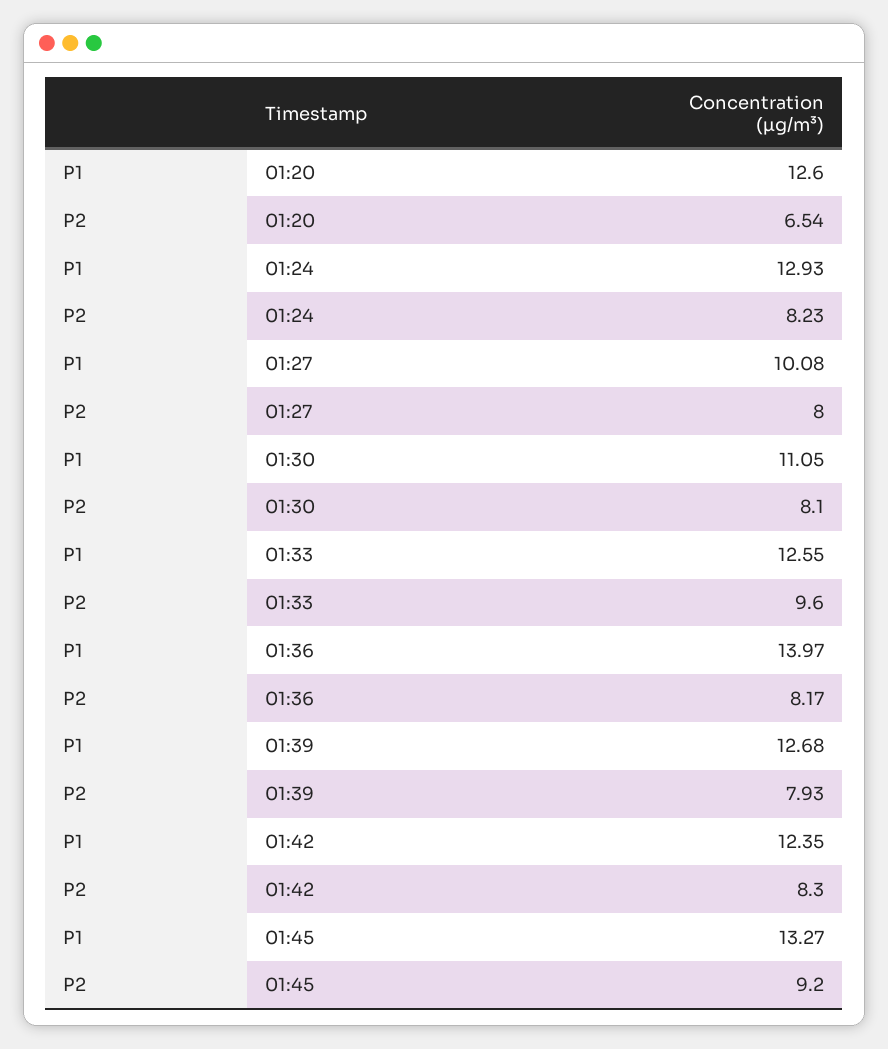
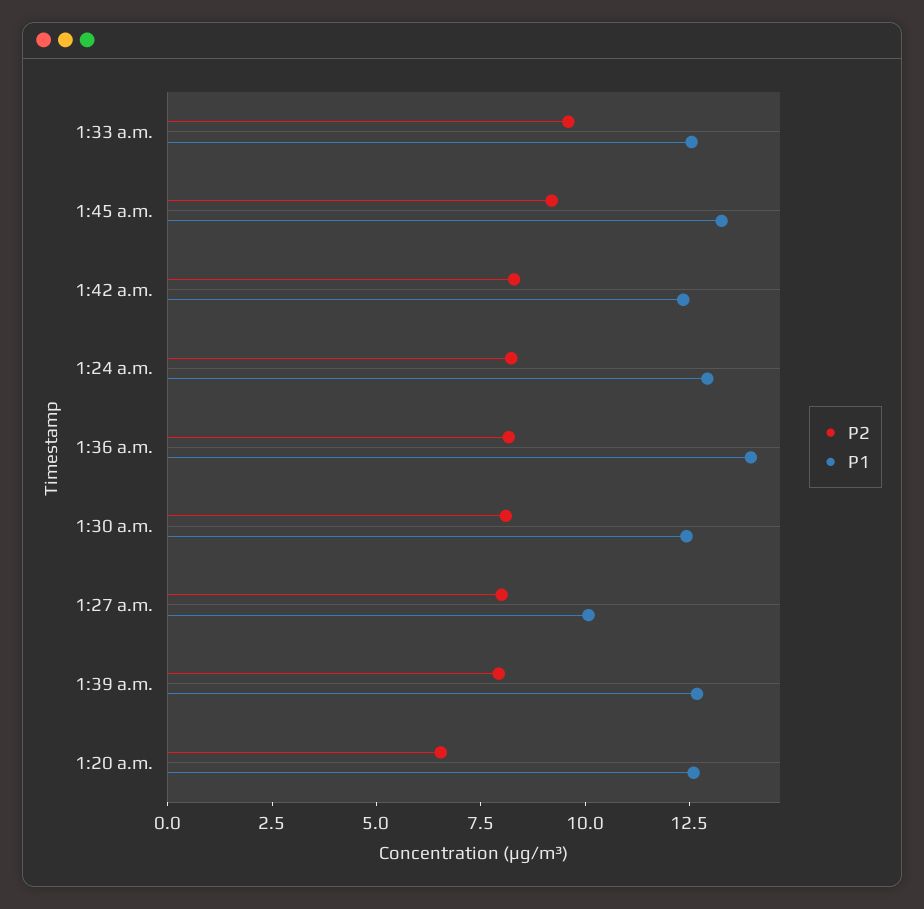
  {
    "P1": {
      "01:20": 12.6,
      "01:24": 12.93,
      "01:27": 10.08,
-     "01:30": 11.05,
+     "01:30": 12.5,
      "01:33": 12.55,
      "01:36": 13.97,
      "01:39": 12.68,
      "01:42": 12.35,
      "01:45": 13.27
    },
    "P2": {
      "01:20": 6.54,
      "01:24": 8.23,
      "01:27": 8,
      "01:30": 8.1,
      "01:33": 9.6,
      "01:36": 8.17,
      "01:39": 7.93,
      "01:42": 8.3,
      "01:45": 9.2
    }
  }

